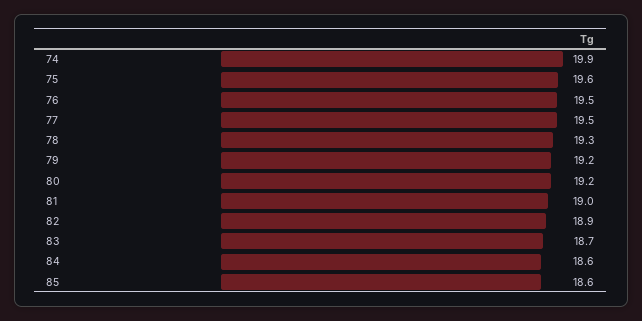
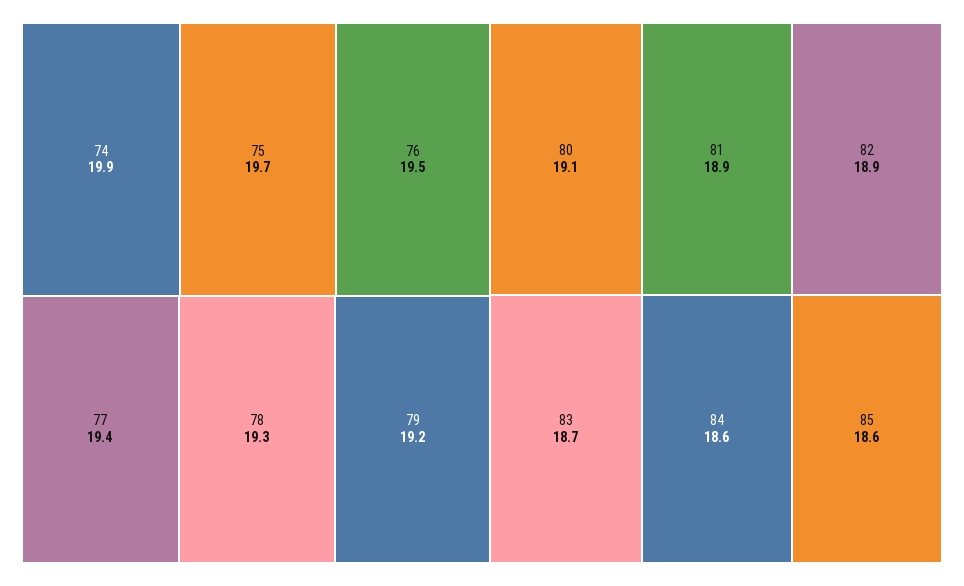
  {
    "74": 19.9,
-   "75": 19.6,
+   "75": 19.7,
    "76": 19.5,
-   "77": 19.5,
+   "77": 19.4,
    "78": 19.3,
    "79": 19.2,
-   "80": 19.2,
+   "80": 19.1,
-   "81": 19,
+   "81": 18.9,
    "82": 18.9,
    "83": 18.7,
    "84": 18.6,
    "85": 18.6
  }

